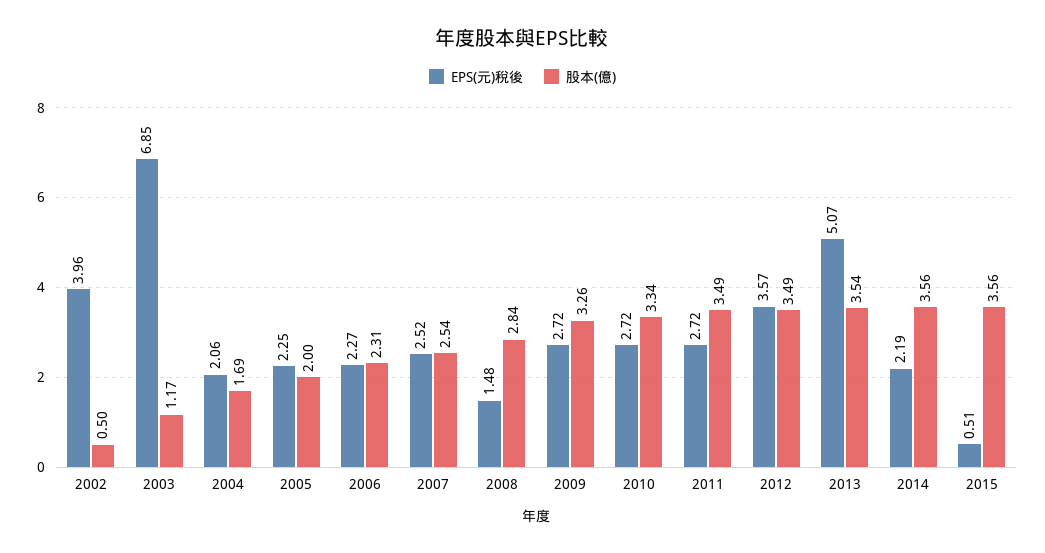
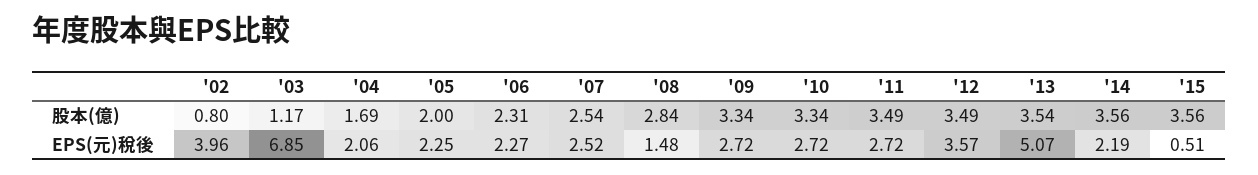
  {
    "EPS(元)稅後": {
      "2002": 3.96,
      "2003": 6.85,
      "2004": 2.06,
      "2005": 2.25,
      "2006": 2.27,
      "2007": 2.52,
      "2008": 1.48,
      "2009": 2.72,
      "2010": 2.72,
      "2011": 2.72,
      "2012": 3.57,
      "2013": 5.07,
      "2014": 2.19,
      "2015": 0.51
    },
    "股本(億)": {
-     "2002": 0.5,
+     "2002": 0.8,
      "2003": 1.17,
      "2004": 1.69,
      "2005": 2,
      "2006": 2.31,
      "2007": 2.54,
      "2008": 2.84,
-     "2009": 3.26,
+     "2009": 3.34,
      "2010": 3.34,
      "2011": 3.49,
      "2012": 3.49,
      "2013": 3.54,
      "2014": 3.56,
      "2015": 3.56
    }
  }

